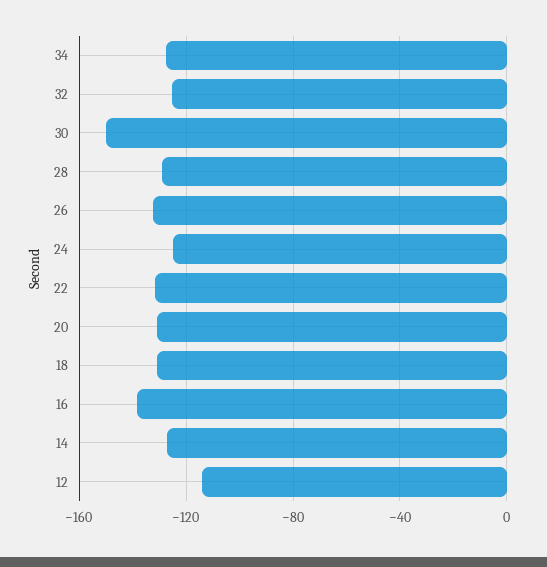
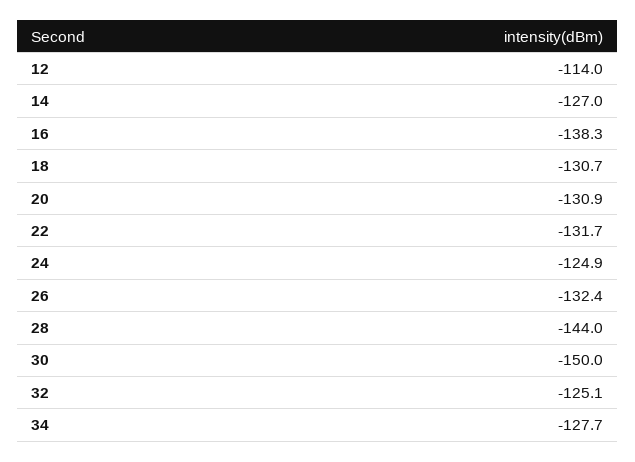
  {
    "34": -127.7,
    "32": -125.1,
    "30": -150,
-   "28": -130,
+   "28": -144,
    "26": -132.4,
    "24": -124.9,
    "22": -131.7,
    "20": -130.9,
    "18": -130.7,
    "16": -138.3,
    "14": -127,
    "12": -114
  }

